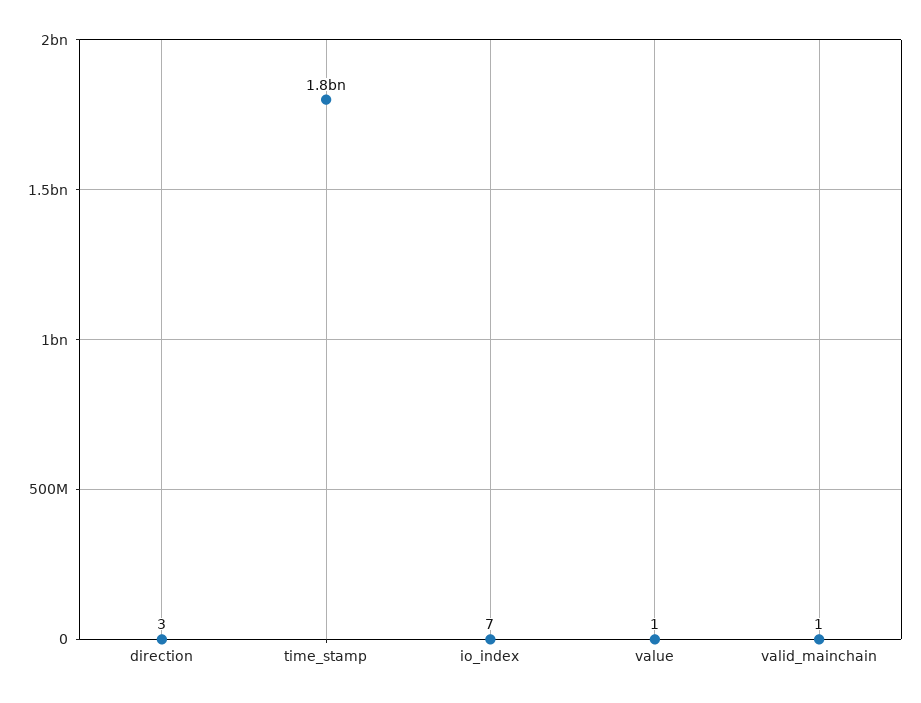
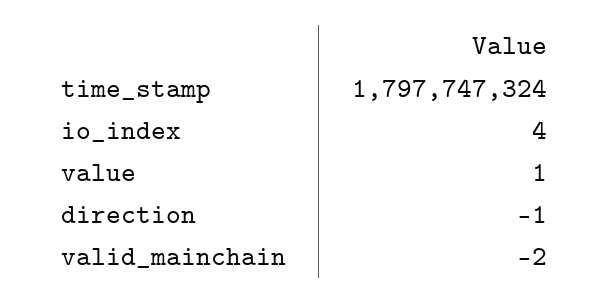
  {
-   "direction": 3,
+   "direction": -1,
    "time_stamp": 1797747324,
-   "io_index": 7,
+   "io_index": 4,
    "value": 1,
-   "valid_mainchain": 1
+   "valid_mainchain": -2
  }

